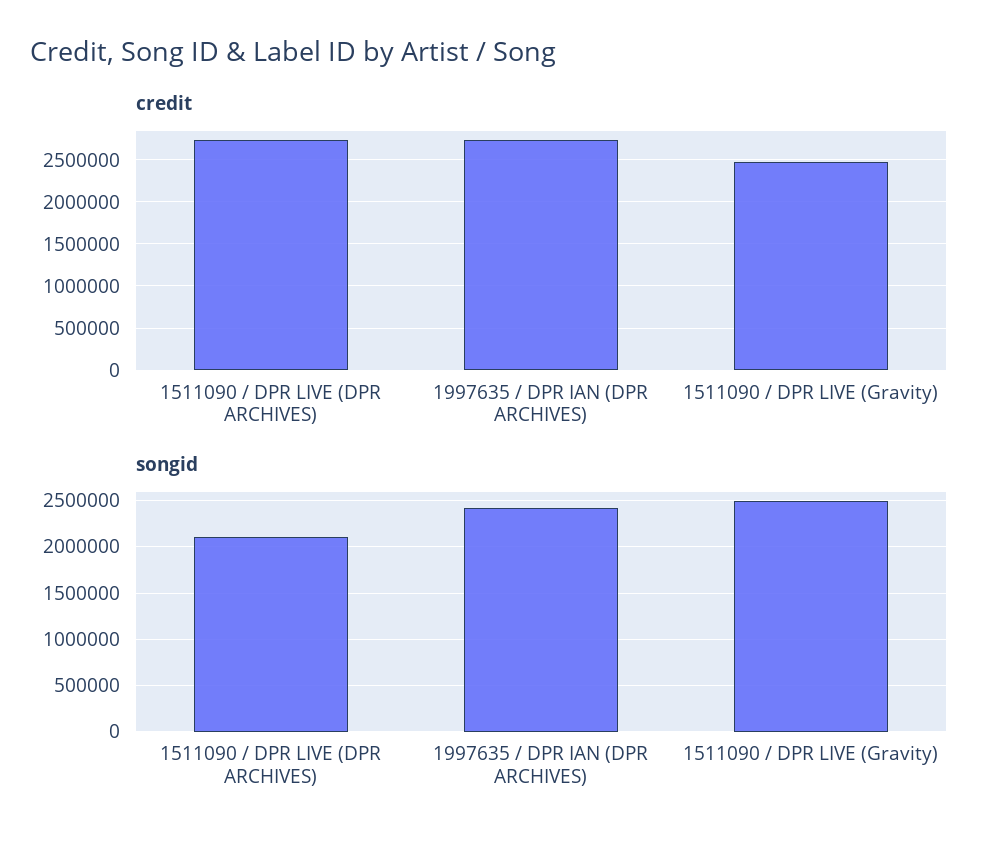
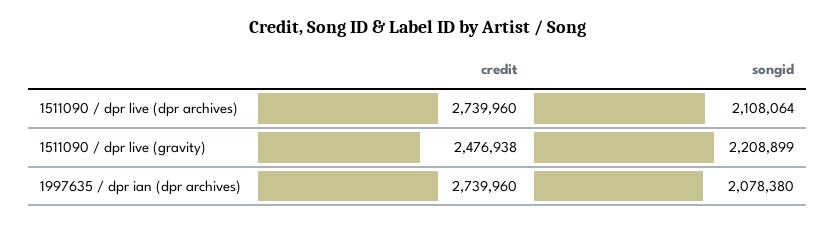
  {
    "credit": {
      "1511090 / DPR LIVE (DPR ARCHIVES)": 2739960,
      "1997635 / DPR IAN (DPR ARCHIVES)": 2739960,
      "1511090 / DPR LIVE (Gravity)": 2476938
    },
    "songid": {
      "1511090 / DPR LIVE (DPR ARCHIVES)": 2108064,
-     "1997635 / DPR IAN (DPR ARCHIVES)": 2400000,
+     "1997635 / DPR IAN (DPR ARCHIVES)": 2078380,
-     "1511090 / DPR LIVE (Gravity)": 2500000
+     "1511090 / DPR LIVE (Gravity)": 2208899
    }
  }

